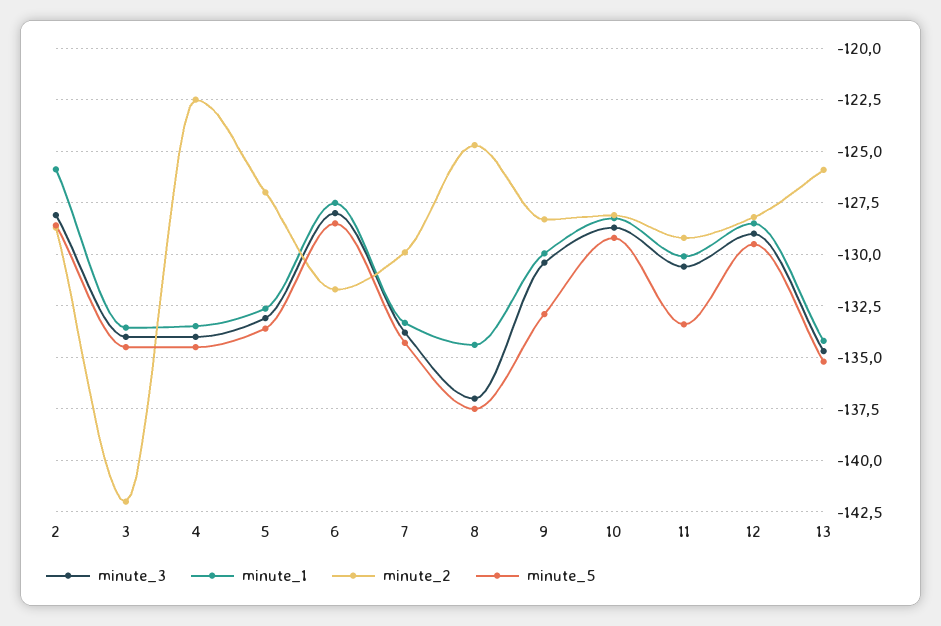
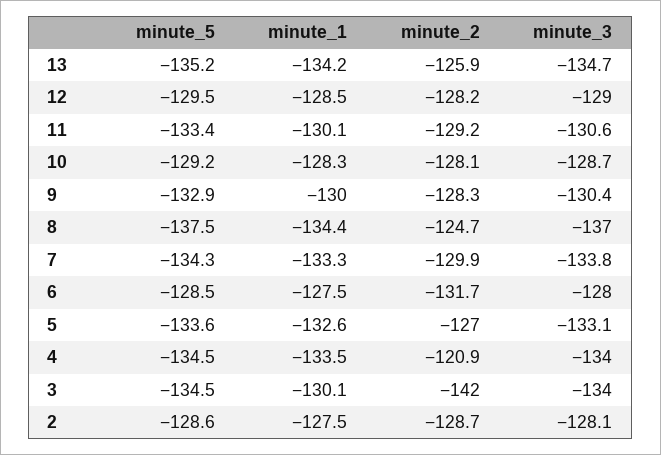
  {
    "minute_3": {
      "2": -128.1,
      "3": -134,
      "4": -134,
      "5": -133.1,
      "6": -128,
      "7": -133.8,
      "8": -137,
      "9": -130.4,
      "10": -128.7,
      "11": -130.6,
      "12": -129,
      "13": -134.7
    },
    "minute_1": {
-     "2": -126,
+     "2": -127.5,
-     "3": -133.5,
+     "3": -130.1,
      "4": -133.5,
      "5": -132.6,
      "6": -127.5,
      "7": -133.3,
      "8": -134.4,
      "9": -130,
      "10": -128.3,
      "11": -130.1,
      "12": -128.5,
      "13": -134.2
    },
    "minute_2": {
      "2": -128.7,
      "3": -142,
-     "4": -122.5,
+     "4": -120.9,
      "5": -127,
      "6": -131.7,
      "7": -129.9,
      "8": -124.7,
      "9": -128.3,
      "10": -128.1,
      "11": -129.2,
      "12": -128.2,
      "13": -125.9
    },
    "minute_5": {
      "2": -128.6,
      "3": -134.5,
      "4": -134.5,
      "5": -133.6,
      "6": -128.5,
      "7": -134.3,
      "8": -137.5,
      "9": -132.9,
      "10": -129.2,
      "11": -133.4,
      "12": -129.5,
      "13": -135.2
    }
  }

